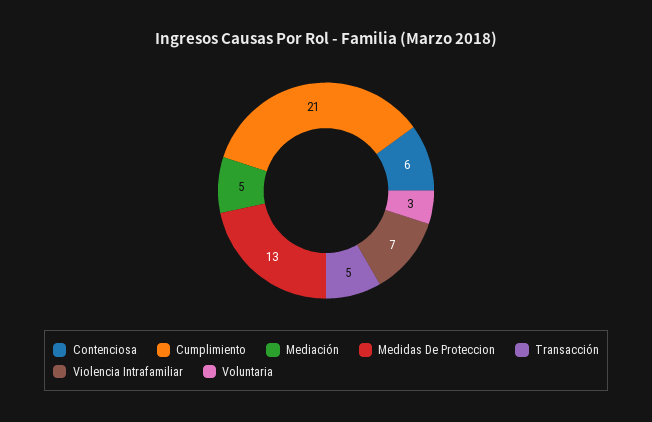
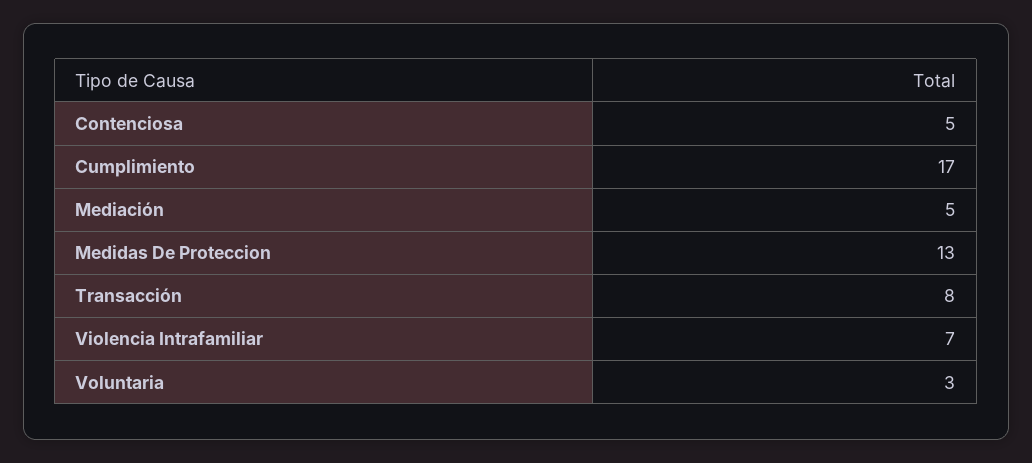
  {
-   "Contenciosa": 6,
+   "Contenciosa": 5,
-   "Cumplimiento": 21,
+   "Cumplimiento": 17,
    "Mediación": 5,
    "Medidas De Proteccion": 13,
-   "Transacción": 5,
+   "Transacción": 8,
    "Violencia Intrafamiliar": 7,
    "Voluntaria": 3
  }

